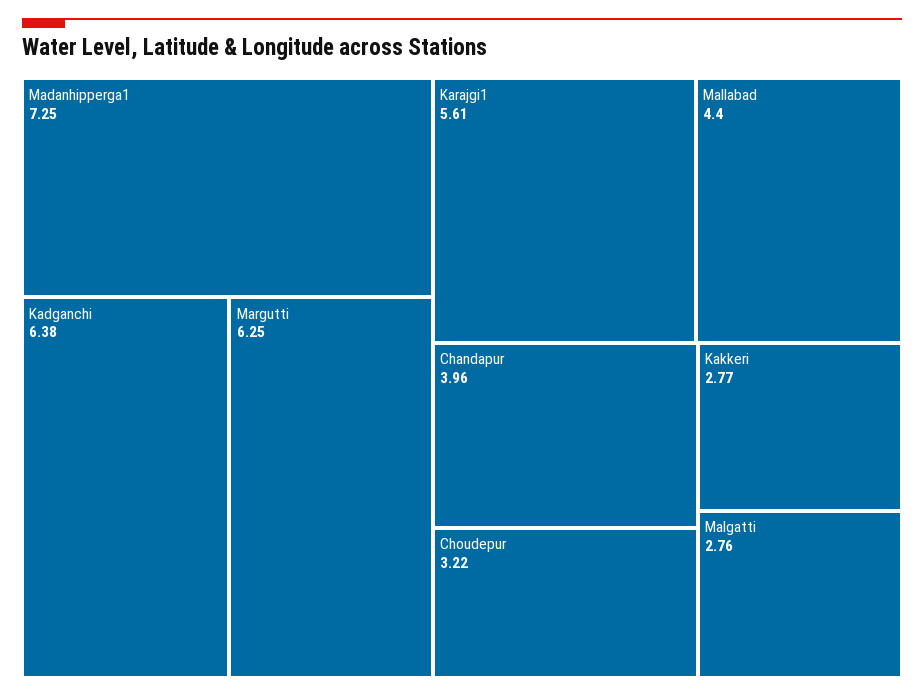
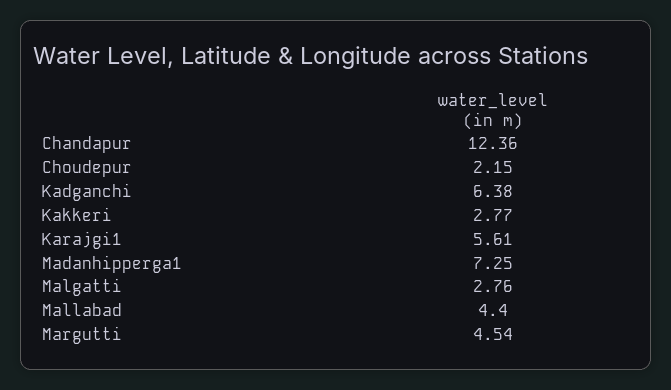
  {
    "Madanhipperga1": 7.25,
    "Kadganchi": 6.38,
-   "Margutti": 6.25,
+   "Margutti": 4.54,
    "Karajgi1": 5.61,
    "Mallabad": 4.4,
-   "Chandapur": 3.96,
+   "Chandapur": 12.36,
-   "Choudepur": 3.22,
+   "Choudepur": 2.15,
    "Kakkeri": 2.77,
    "Malgatti": 2.76
  }

